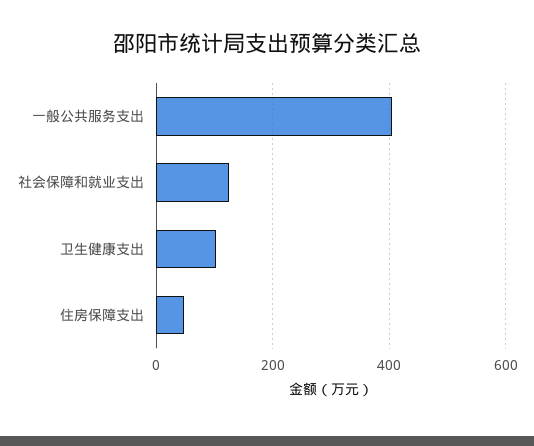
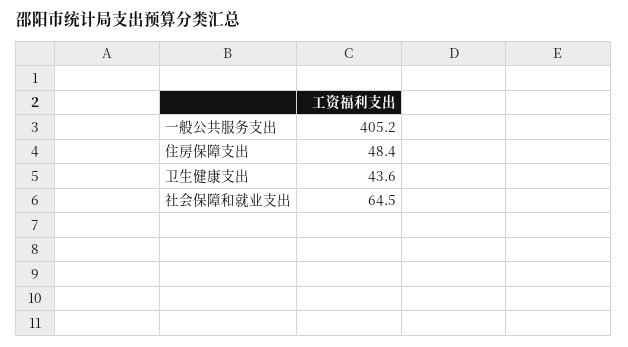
  {
    "一般公共服务支出": 405.2,
-   "社会保障和就业支出": 120,
+   "社会保障和就业支出": 64.5,
-   "卫生健康支出": 100,
+   "卫生健康支出": 43.6,
    "住房保障支出": 48.4
  }

